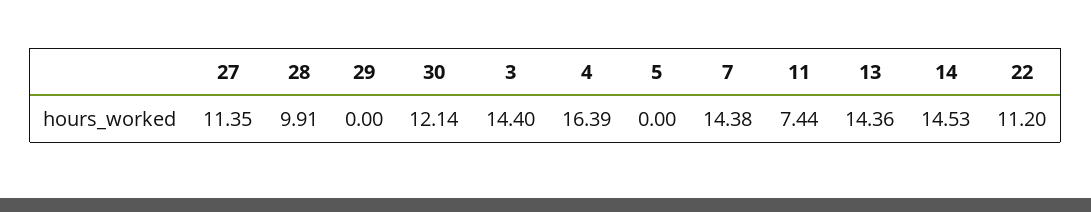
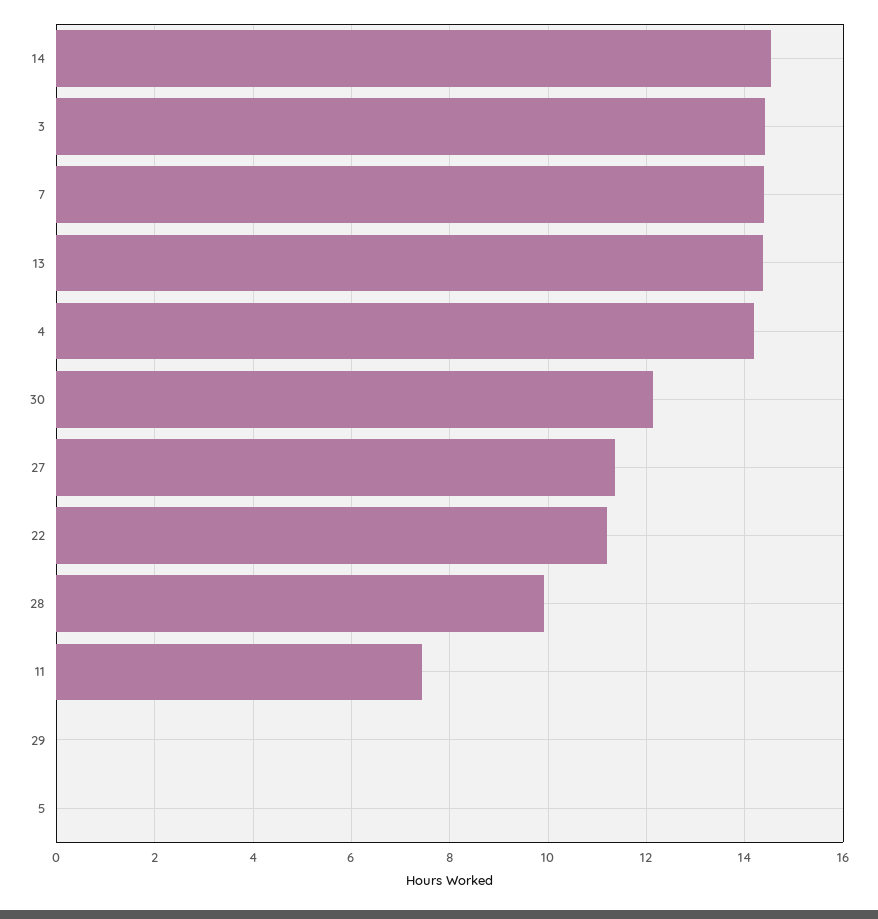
  {
    "27": 11.35,
    "28": 9.91,
    "29": 0,
    "30": 12.14,
    "3": 14.4,
-   "4": 16.39,
+   "4": 14.2,
    "5": 0,
    "7": 14.38,
    "11": 7.44,
    "13": 14.36,
    "14": 14.53,
    "22": 11.2
  }

